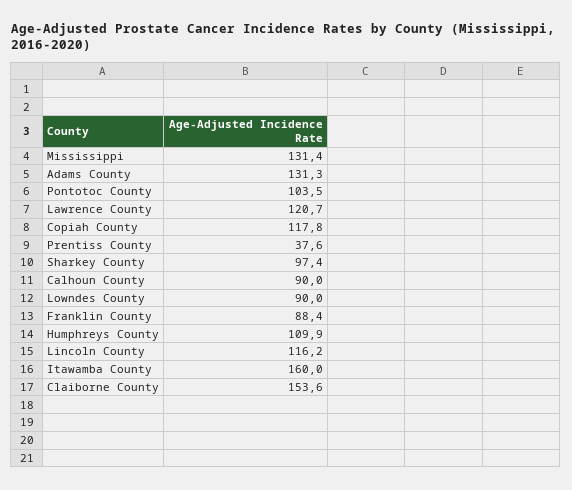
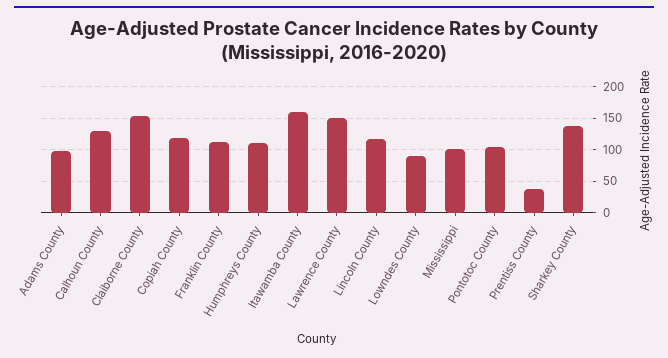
  {
-   "Mississippi": 131.4,
+   "Mississippi": 100,
-   "Adams County": 131.3,
+   "Adams County": 100,
    "Pontotoc County": 103.5,
-   "Lawrence County": 120.7,
+   "Lawrence County": 150,
    "Copiah County": 117.8,
    "Prentiss County": 37.6,
-   "Sharkey County": 97.4,
+   "Sharkey County": 140,
-   "Calhoun County": 90,
+   "Calhoun County": 130,
    "Lowndes County": 90,
-   "Franklin County": 88.4,
+   "Franklin County": 110,
    "Humphreys County": 109.9,
    "Lincoln County": 116.2,
    "Itawamba County": 160,
    "Claiborne County": 153.6
  }

